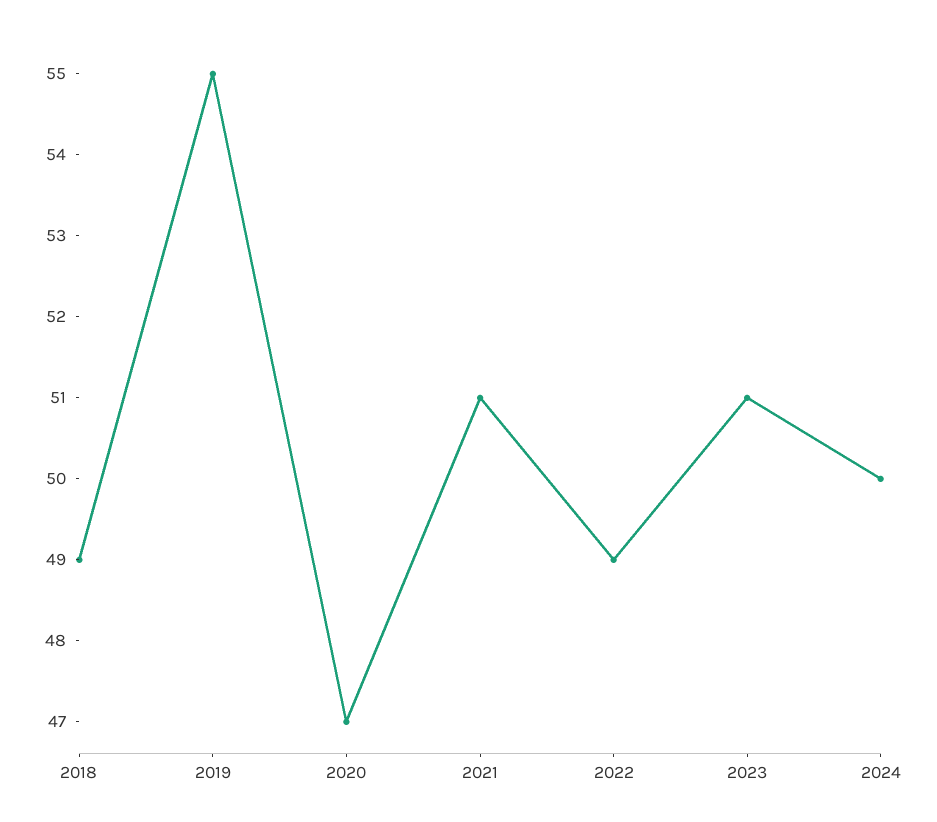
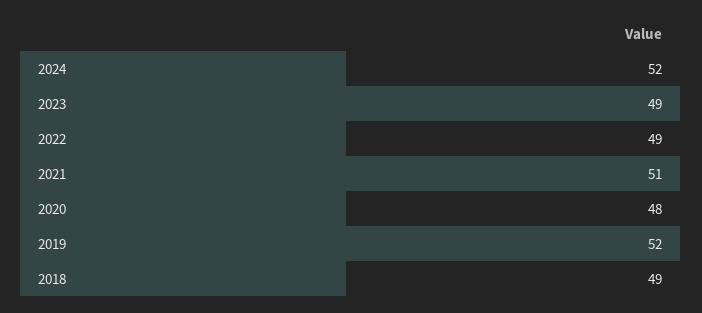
  {
    "2018": 49,
-   "2019": 55,
+   "2019": 52,
-   "2020": 47,
+   "2020": 48,
    "2021": 51,
    "2022": 49,
-   "2023": 51,
+   "2023": 49,
-   "2024": 50
+   "2024": 52
  }

